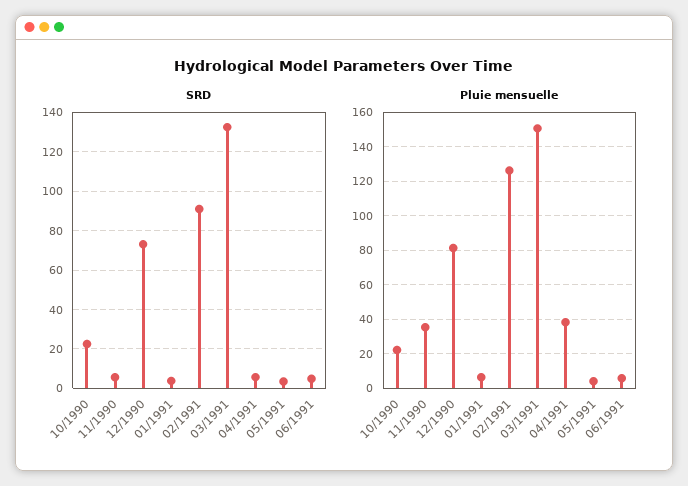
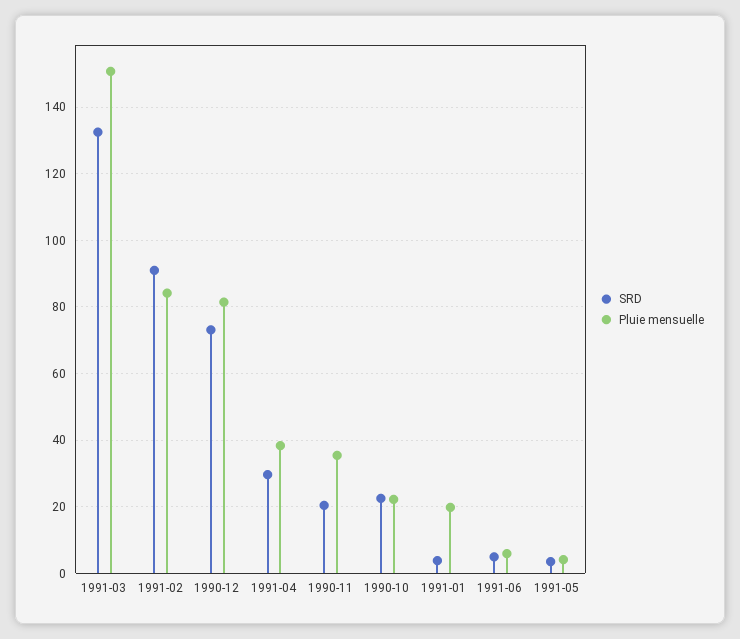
  {
    "SRD": {
      "10/1990": 22,
-     "11/1990": 5,
+     "11/1990": 20,
      "12/1990": 74,
      "01/1991": 4,
      "02/1991": 92,
      "03/1991": 132,
-     "04/1991": 5,
+     "04/1991": 30,
      "05/1991": 4,
      "06/1991": 4
    },
    "Pluie mensuelle": {
      "10/1990": 22,
      "11/1990": 36,
      "12/1990": 82,
-     "01/1991": 5,
+     "01/1991": 20,
-     "02/1991": 125,
+     "02/1991": 84,
      "03/1991": 150,
      "04/1991": 38,
      "05/1991": 4,
      "06/1991": 6
    }
  }

